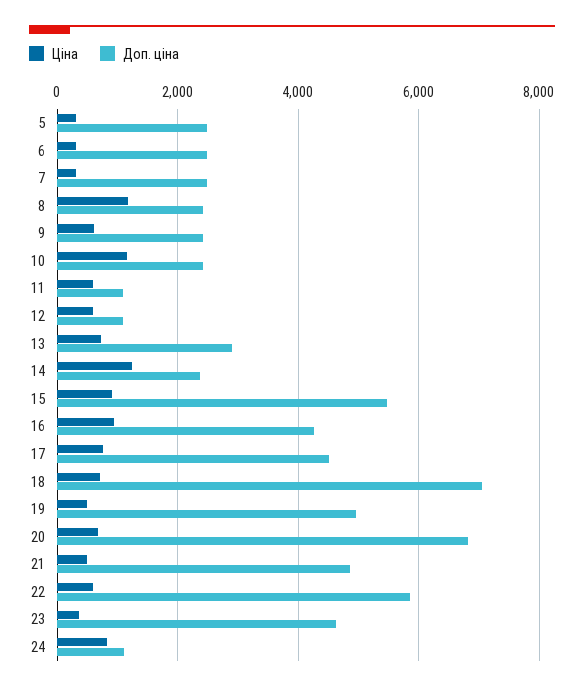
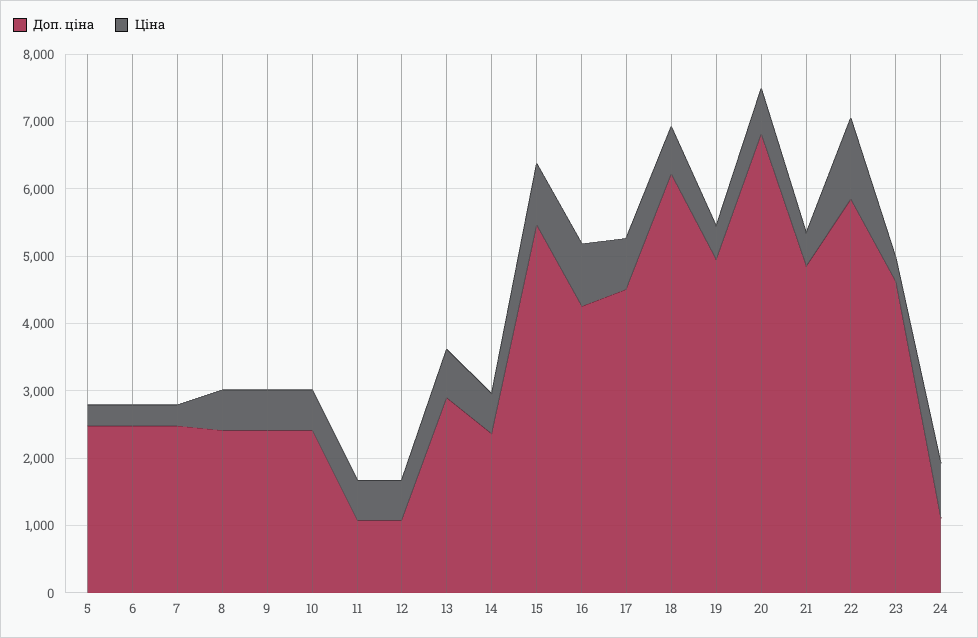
  {
    "Ціна": {
      "5": 400,
      "6": 400,
      "7": 400,
-     "8": 1200,
+     "8": 600,
      "9": 600,
-     "10": 1200,
+     "10": 600,
      "11": 600,
      "12": 600,
      "13": 800,
-     "14": 1200,
+     "14": 600,
      "15": 1000,
      "16": 1000,
      "17": 800,
      "18": 800,
      "19": 400,
      "20": 600,
      "21": 400,
-     "22": 600,
+     "22": 1200,
      "23": 400,
      "24": 800
    },
    "Доп. ціна": {
      "5": 2400,
      "6": 2400,
      "7": 2400,
      "8": 2400,
      "9": 2400,
      "10": 2400,
      "11": 1000,
      "12": 1000,
      "13": 2800,
      "14": 2400,
      "15": 5400,
      "16": 4200,
      "17": 4600,
-     "18": 7000,
+     "18": 6200,
      "19": 5000,
      "20": 6800,
      "21": 4800,
      "22": 5800,
      "23": 4600,
      "24": 1200
    }
  }

